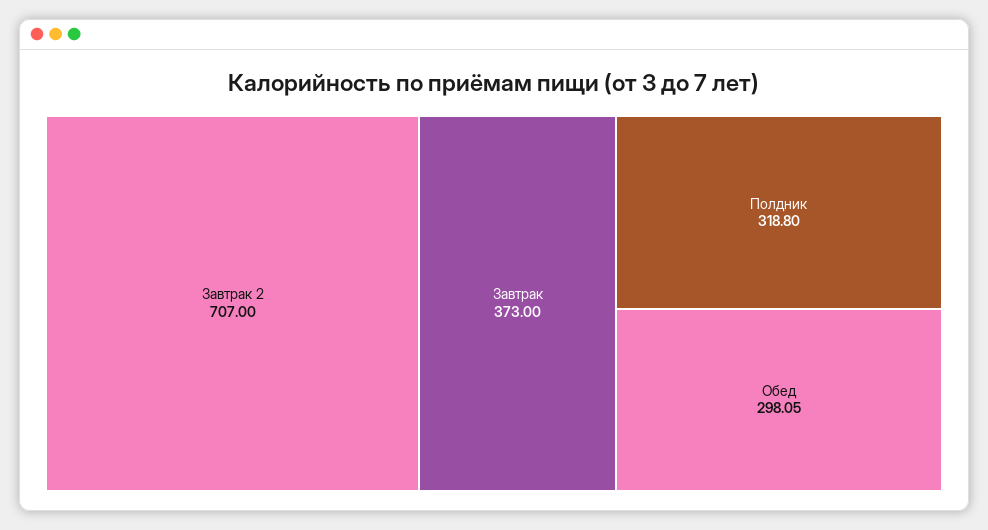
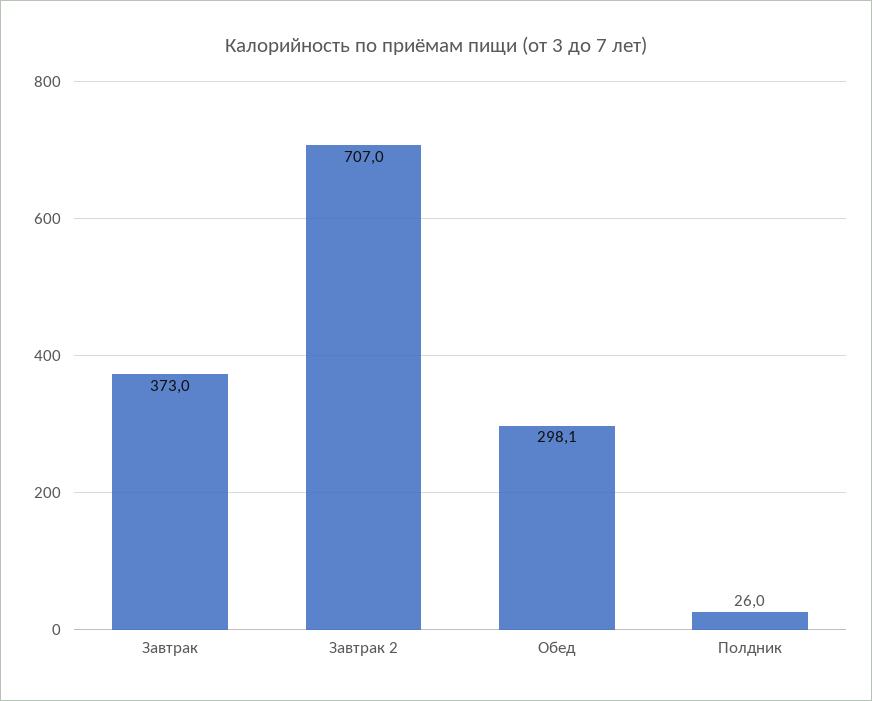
  {
    "Завтрак 2": 707,
    "Завтрак": 373,
-   "Полдник": 318.8,
+   "Полдник": 26,
    "Обед": 298.05
  }

